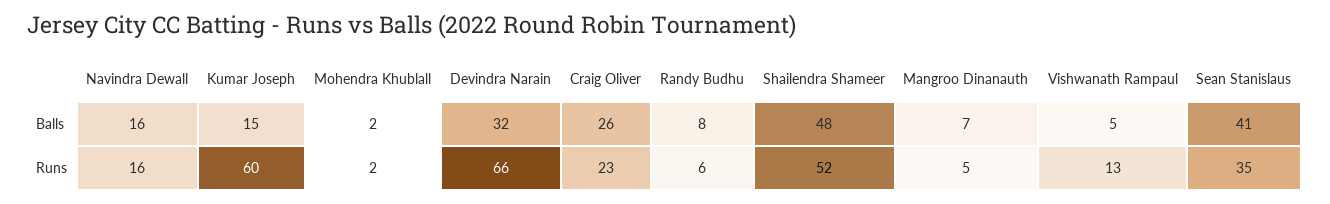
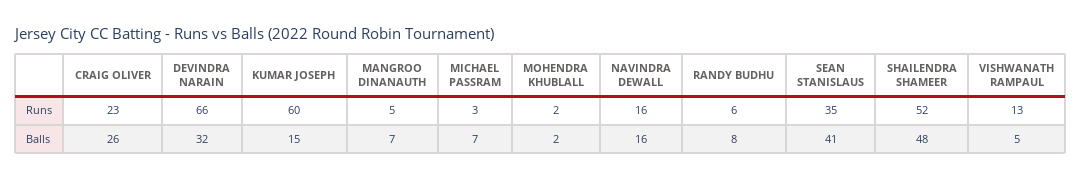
  {
    "Navindra Dewall": {
      "Balls": 16,
      "Runs": 16
    },
    "Kumar Joseph": {
      "Balls": 15,
      "Runs": 60
    },
    "Mohendra Khublall": {
      "Balls": 2,
      "Runs": 2
    },
    "Devindra Narain": {
      "Balls": 32,
      "Runs": 66
    },
    "Craig Oliver": {
      "Balls": 26,
      "Runs": 23
    },
    "Randy Budhu": {
      "Balls": 8,
      "Runs": 6
    },
    "Shailendra Shameer": {
      "Balls": 48,
      "Runs": 52
    },
    "Mangroo Dinanauth": {
      "Balls": 7,
      "Runs": 5
    },
    "Vishwanath Rampaul": {
      "Balls": 5,
      "Runs": 13
    },
    "Sean Stanislaus": {
      "Balls": 41,
      "Runs": 35
-   }
+   },
+   "MICHAEL PASSRAM": {
+     "Runs": 3,
+     "Balls": 7
+   }
  }

